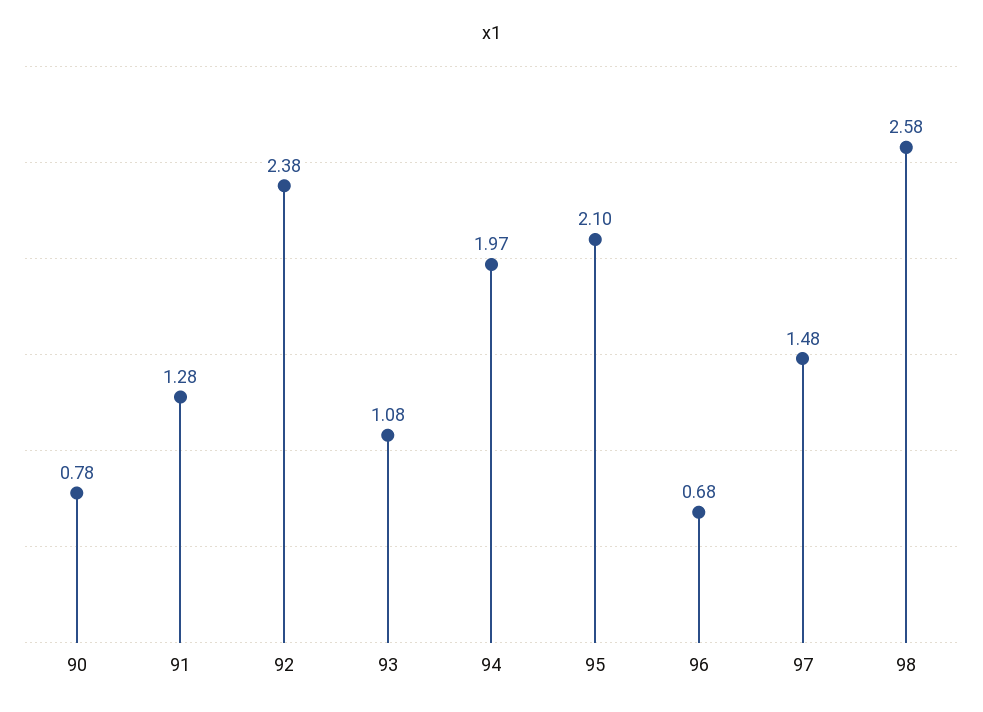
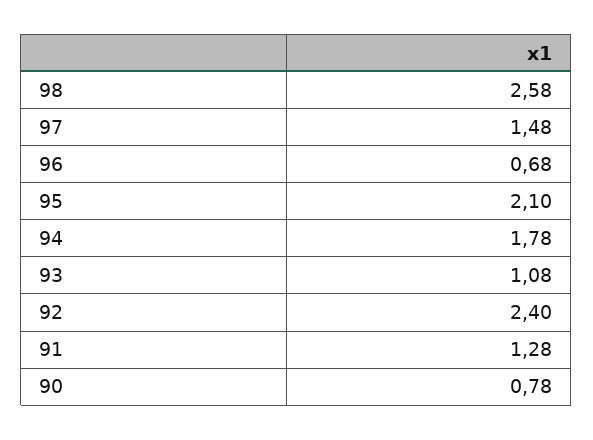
  {
    "90": 0.78,
    "91": 1.28,
-   "92": 2.38,
+   "92": 2.4,
    "93": 1.08,
-   "94": 1.97,
+   "94": 1.78,
    "95": 2.1,
    "96": 0.68,
    "97": 1.48,
    "98": 2.58
  }

